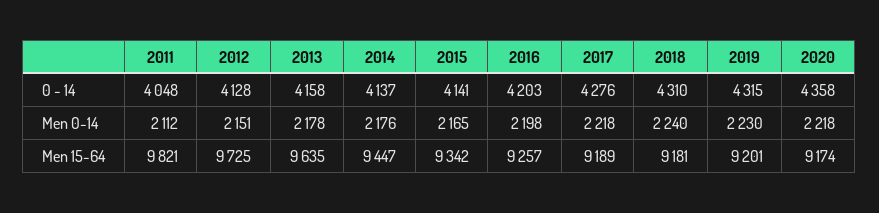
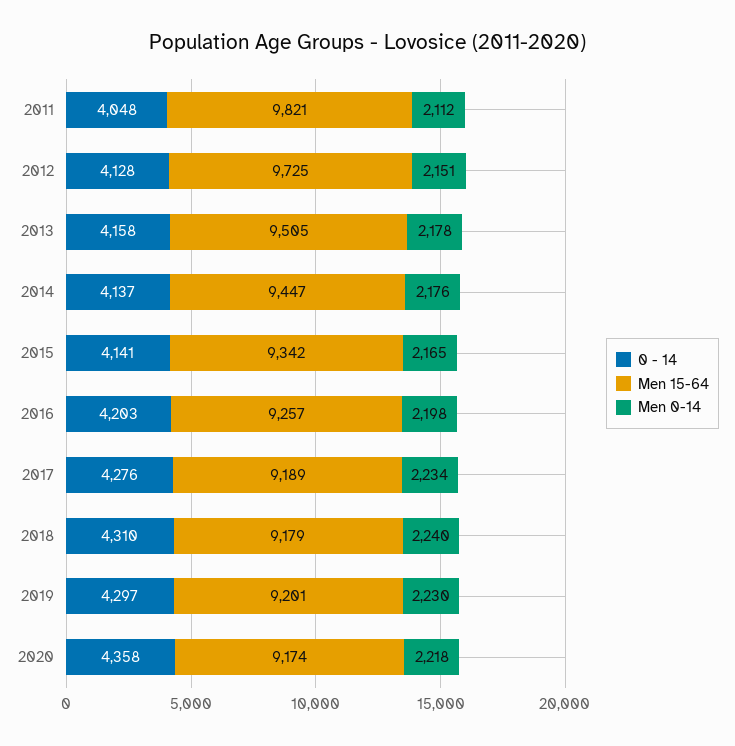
  {
    "0 - 14": {
      "2011": 4048,
      "2012": 4128,
      "2013": 4158,
      "2014": 4137,
      "2015": 4141,
      "2016": 4203,
      "2017": 4276,
      "2018": 4310,
-     "2019": 4315,
+     "2019": 4297,
      "2020": 4358
    },
    "Men 0-14": {
      "2011": 2112,
      "2012": 2151,
      "2013": 2178,
      "2014": 2176,
      "2015": 2165,
      "2016": 2198,
-     "2017": 2218,
+     "2017": 2234,
      "2018": 2240,
      "2019": 2230,
      "2020": 2218
    },
    "Men 15-64": {
      "2011": 9821,
      "2012": 9725,
-     "2013": 9635,
+     "2013": 9505,
      "2014": 9447,
      "2015": 9342,
      "2016": 9257,
      "2017": 9189,
-     "2018": 9181,
+     "2018": 9179,
      "2019": 9201,
      "2020": 9174
    }
  }

